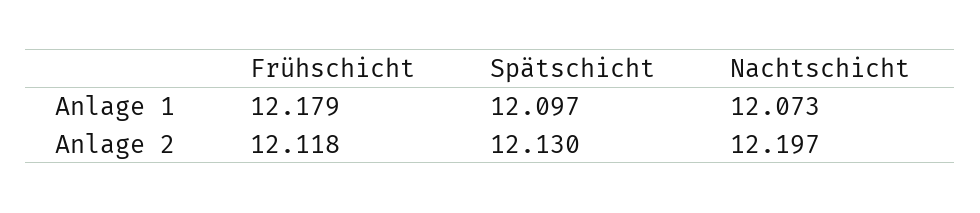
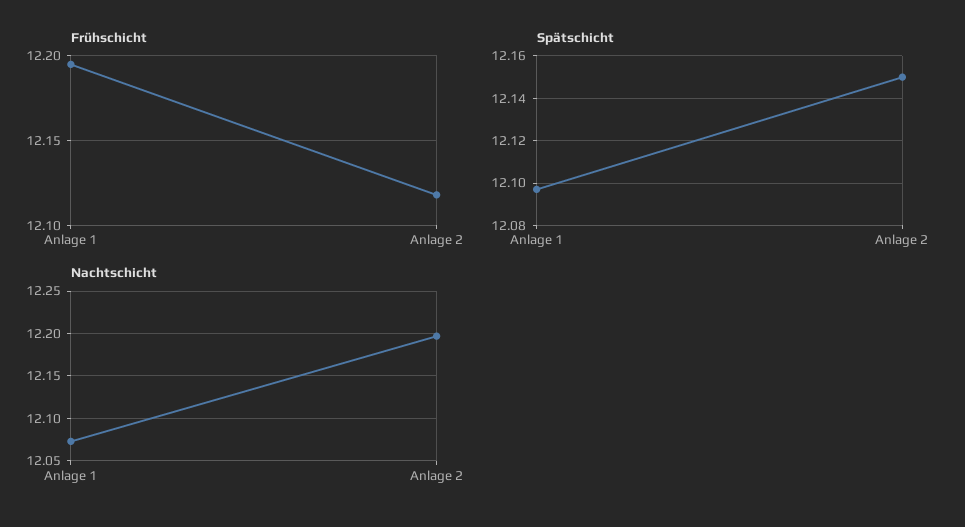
  {
    "Frühschicht": {
-     "Anlage 1": 12.179,
+     "Anlage 1": 12.195,
      "Anlage 2": 12.118
    },
    "Spätschicht": {
      "Anlage 1": 12.097,
-     "Anlage 2": 12.13
+     "Anlage 2": 12.15
    },
    "Nachtschicht": {
      "Anlage 1": 12.073,
      "Anlage 2": 12.197
    }
  }

